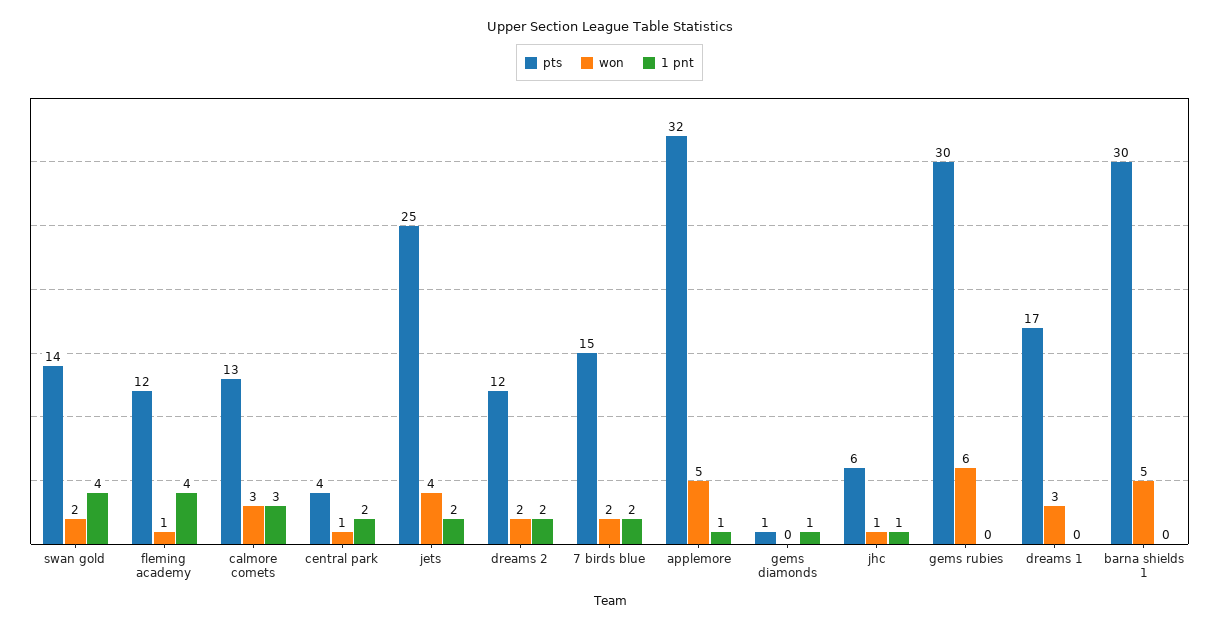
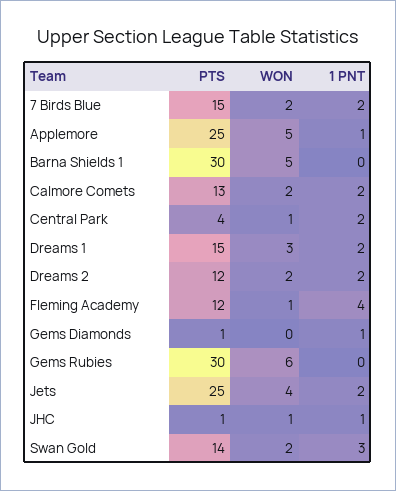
  {
    "pts": {
      "swan gold": 14,
      "fleming academy": 12,
      "calmore comets": 13,
      "central park": 4,
      "jets": 25,
      "dreams 2": 12,
      "7 birds blue": 15,
-     "applemore": 32,
+     "applemore": 25,
      "gems diamonds": 1,
-     "jhc": 6,
+     "jhc": 1,
      "gems rubies": 30,
-     "dreams 1": 17,
+     "dreams 1": 15,
      "barna shields 1": 30
    },
    "won": {
      "swan gold": 2,
      "fleming academy": 1,
-     "calmore comets": 3,
+     "calmore comets": 2,
      "central park": 1,
      "jets": 4,
      "dreams 2": 2,
      "7 birds blue": 2,
      "applemore": 5,
      "gems diamonds": 0,
      "jhc": 1,
      "gems rubies": 6,
      "dreams 1": 3,
      "barna shields 1": 5
    },
    "1 pnt": {
-     "swan gold": 4,
+     "swan gold": 3,
      "fleming academy": 4,
-     "calmore comets": 3,
+     "calmore comets": 2,
      "central park": 2,
      "jets": 2,
      "dreams 2": 2,
      "7 birds blue": 2,
      "applemore": 1,
      "gems diamonds": 1,
      "jhc": 1,
      "gems rubies": 0,
-     "dreams 1": 0,
+     "dreams 1": 2,
      "barna shields 1": 0
    }
  }

